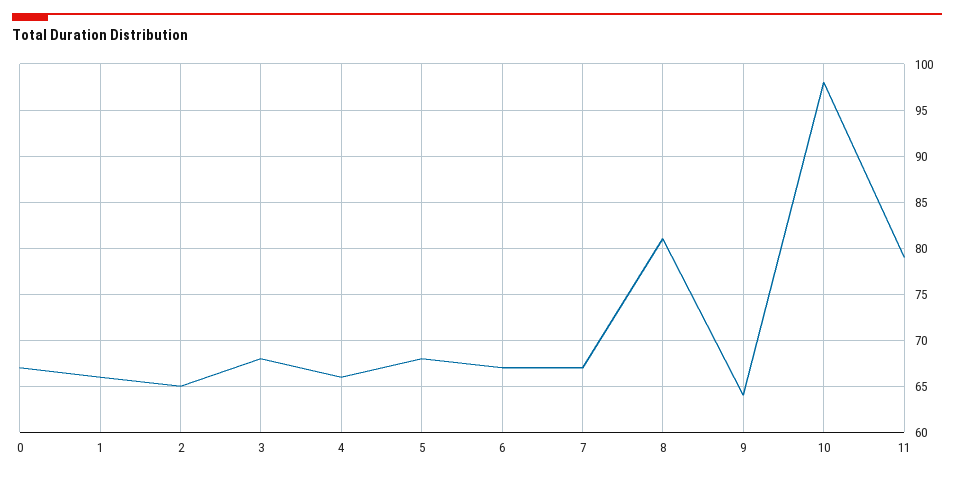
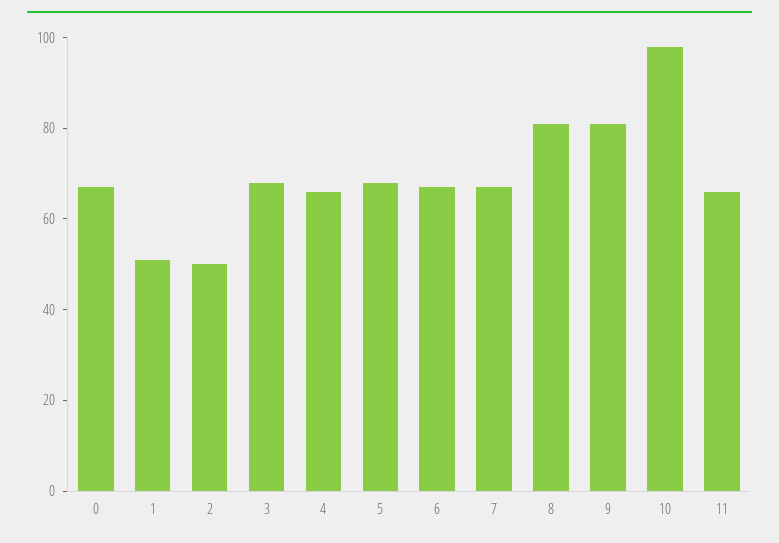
  {
    "0": 67,
-   "1": 66,
+   "1": 50,
-   "2": 65,
+   "2": 50,
    "3": 68,
    "4": 66,
    "5": 68,
    "6": 67,
    "7": 67,
    "8": 81,
-   "9": 64,
+   "9": 80,
    "10": 98,
-   "11": 79
+   "11": 65
  }

